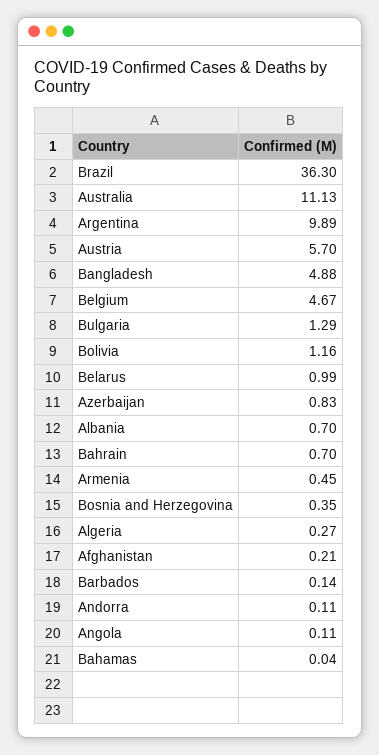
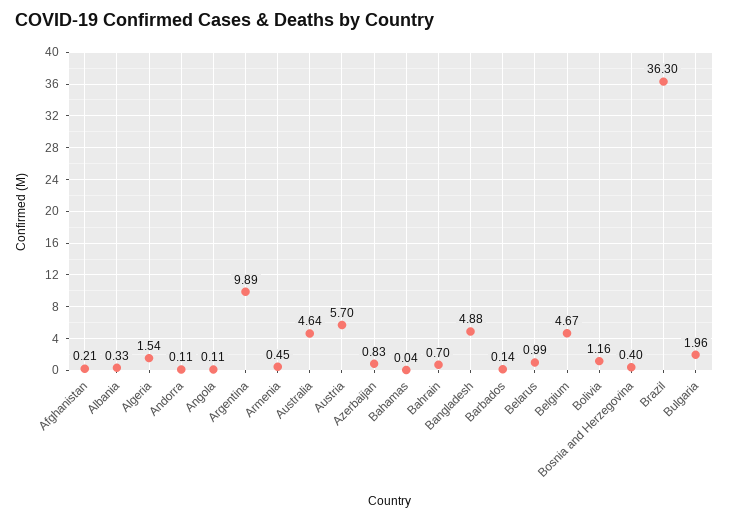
  {
    "Brazil": 36.3,
-   "Australia": 11.13,
+   "Australia": 4.64,
    "Argentina": 9.89,
    "Austria": 5.7,
    "Bangladesh": 4.88,
    "Belgium": 4.67,
-   "Bulgaria": 1.29,
+   "Bulgaria": 1.96,
    "Bolivia": 1.16,
    "Belarus": 0.99,
    "Azerbaijan": 0.83,
-   "Albania": 0.7,
+   "Albania": 0.33,
    "Bahrain": 0.7,
    "Armenia": 0.45,
-   "Bosnia and Herzegovina": 0.35,
+   "Bosnia and Herzegovina": 0.4,
-   "Algeria": 0.27,
+   "Algeria": 1.54,
    "Afghanistan": 0.21,
    "Barbados": 0.14,
    "Andorra": 0.11,
    "Angola": 0.11,
    "Bahamas": 0.04
  }

